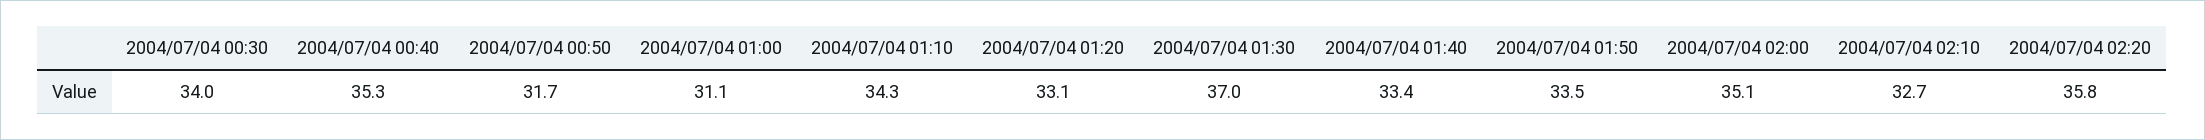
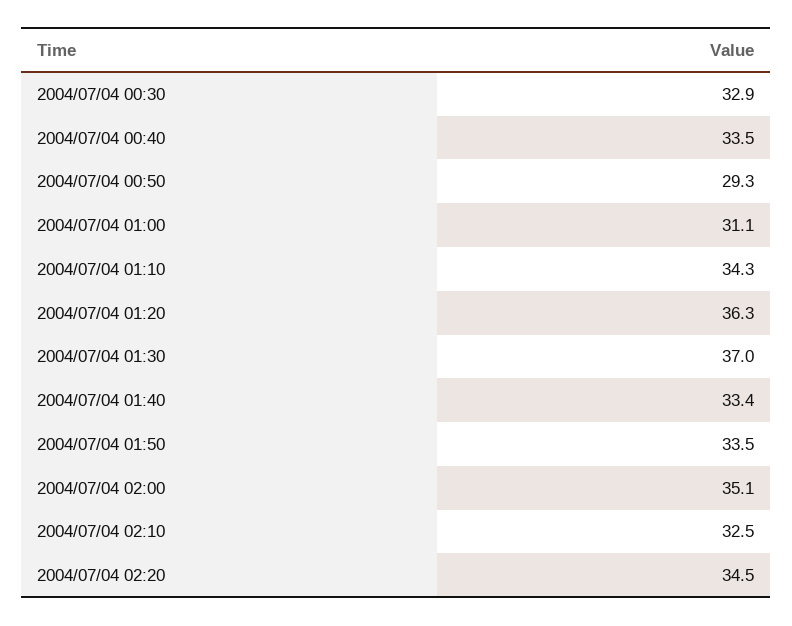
  {
-   "2004/07/04 00:30": 34,
+   "2004/07/04 00:30": 32.9,
-   "2004/07/04 00:40": 35.3,
+   "2004/07/04 00:40": 33.5,
-   "2004/07/04 00:50": 31.7,
+   "2004/07/04 00:50": 29.3,
    "2004/07/04 01:00": 31.1,
    "2004/07/04 01:10": 34.3,
-   "2004/07/04 01:20": 33.1,
+   "2004/07/04 01:20": 36.3,
    "2004/07/04 01:30": 37,
    "2004/07/04 01:40": 33.4,
    "2004/07/04 01:50": 33.5,
    "2004/07/04 02:00": 35.1,
-   "2004/07/04 02:10": 32.7,
+   "2004/07/04 02:10": 32.5,
-   "2004/07/04 02:20": 35.8
+   "2004/07/04 02:20": 34.5
  }

